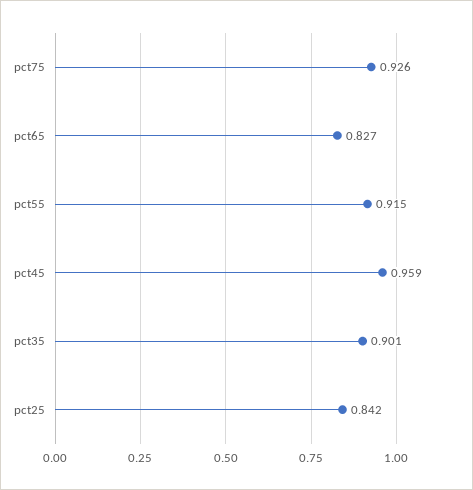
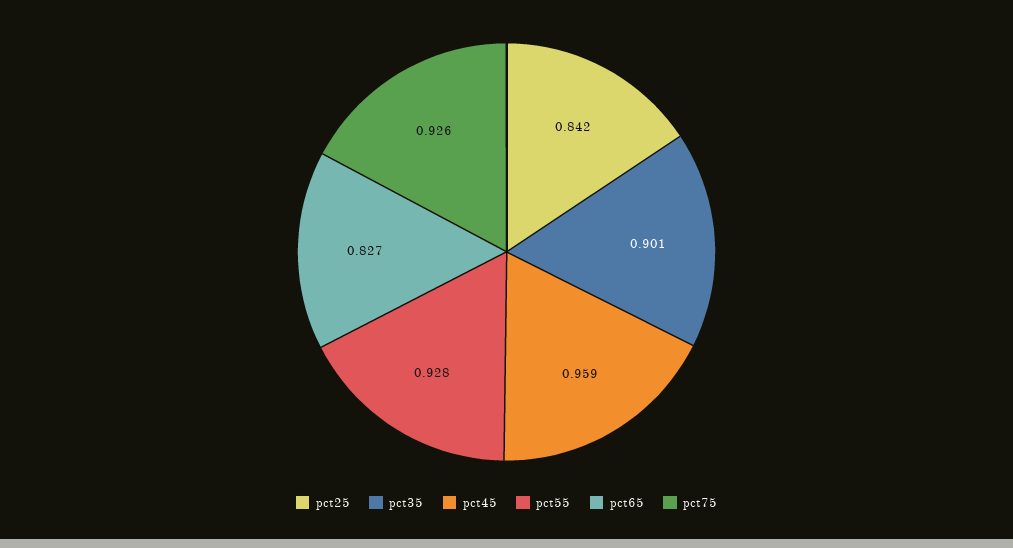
  {
    "pct75": 0.926,
    "pct65": 0.827,
-   "pct55": 0.915,
+   "pct55": 0.928,
    "pct45": 0.959,
    "pct35": 0.901,
    "pct25": 0.842
  }

